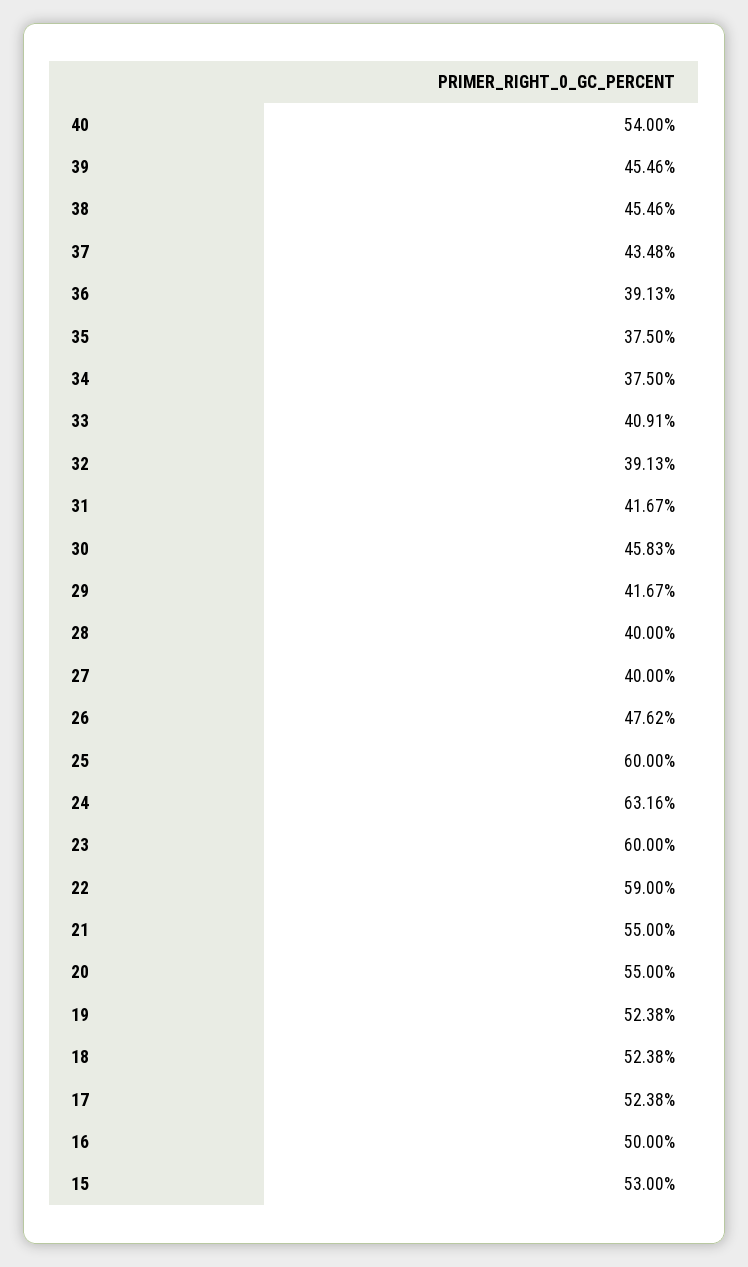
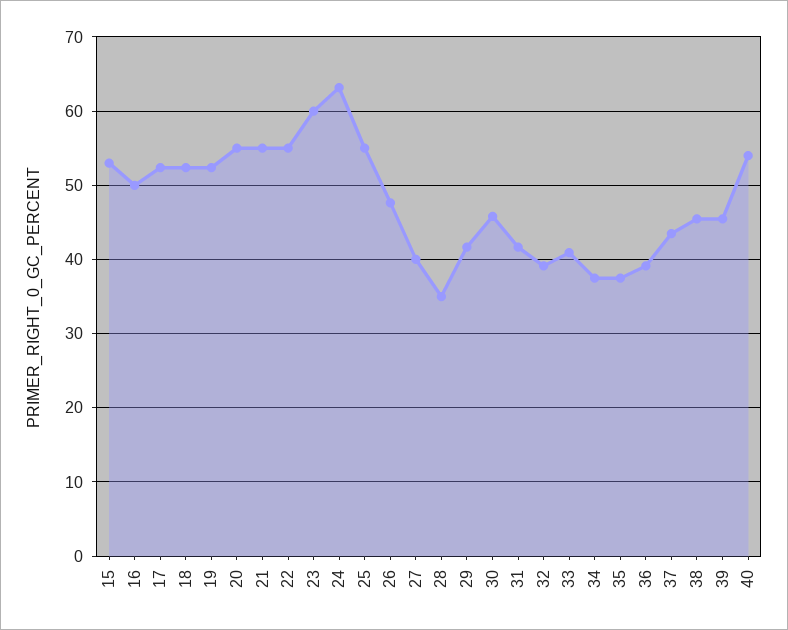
  {
    "40": 54,
    "39": 45.46,
    "38": 45.46,
    "37": 43.48,
    "36": 39.13,
    "35": 37.5,
    "34": 37.5,
    "33": 40.91,
    "32": 39.13,
    "31": 41.67,
    "30": 45.83,
    "29": 41.67,
-   "28": 40,
+   "28": 35,
    "27": 40,
    "26": 47.62,
-   "25": 60,
+   "25": 55,
    "24": 63.16,
    "23": 60,
-   "22": 59,
+   "22": 55,
    "21": 55,
    "20": 55,
    "19": 52.38,
    "18": 52.38,
    "17": 52.38,
    "16": 50,
    "15": 53
  }

